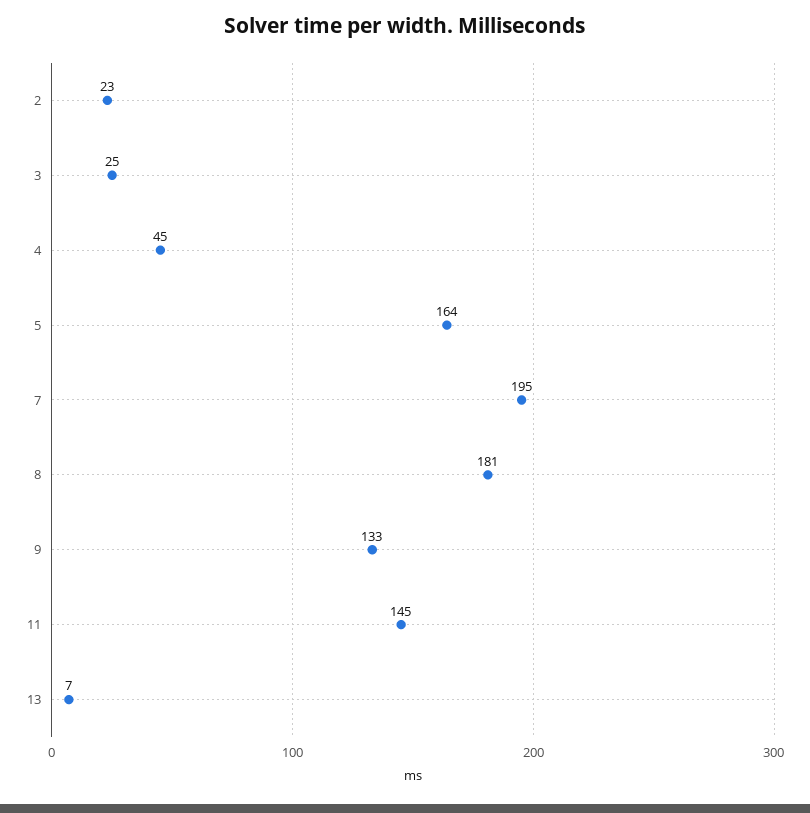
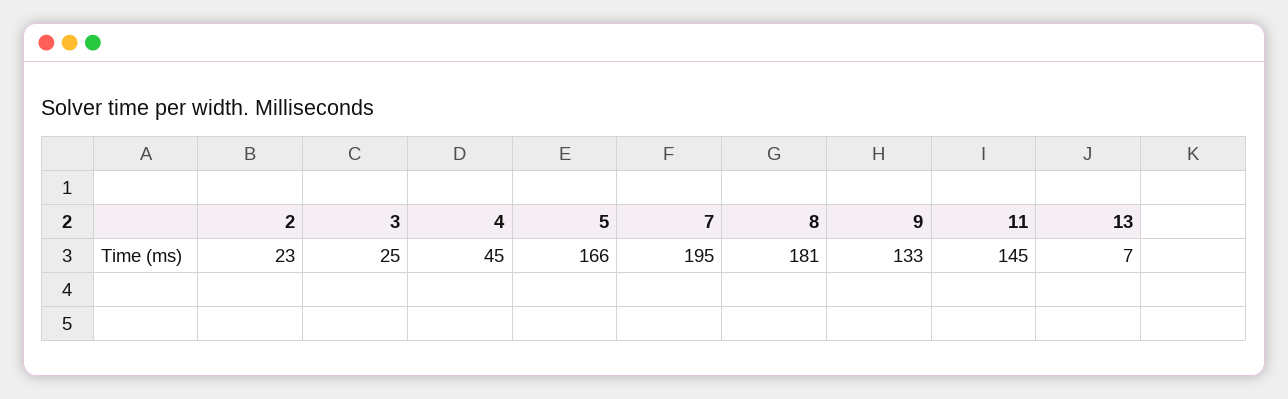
  {
    "2": 23,
    "3": 25,
    "4": 45,
-   "5": 164,
+   "5": 166,
    "7": 195,
    "8": 181,
    "9": 133,
    "11": 145,
    "13": 7
  }

